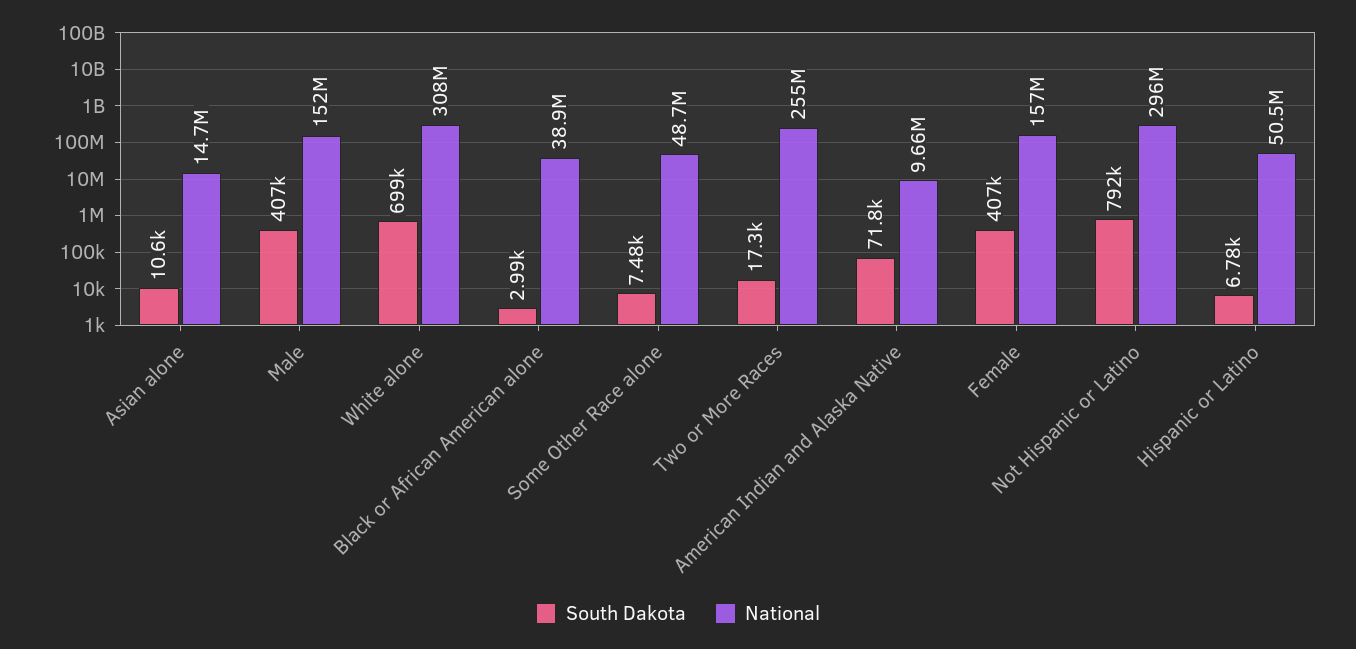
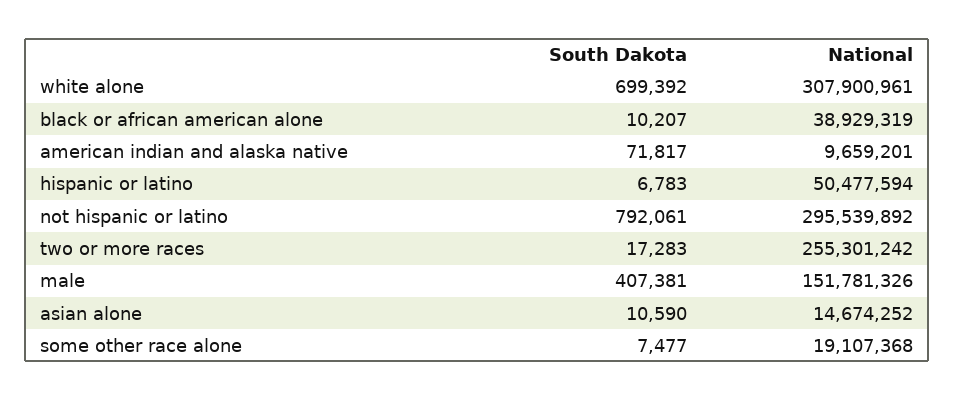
  {
    "South Dakota": {
      "Asian alone": 10590,
      "Male": 407381,
      "White alone": 699392,
-     "Black or African American alone": 2990,
+     "Black or African American alone": 10207,
      "Some Other Race alone": 7477,
      "Two or More Races": 17283,
      "American Indian and Alaska Native": 71817,
-     "Female": 407000,
      "Not Hispanic or Latino": 792061,
      "Hispanic or Latino": 6783
    },
    "National": {
      "Asian alone": 14674252,
      "Male": 151781326,
      "White alone": 307900961,
      "Black or African American alone": 38929319,
-     "Some Other Race alone": 48700000,
+     "Some Other Race alone": 19107368,
      "Two or More Races": 255301242,
      "American Indian and Alaska Native": 9659201,
-     "Female": 157000000,
      "Not Hispanic or Latino": 295539892,
      "Hispanic or Latino": 50477594
    }
  }

